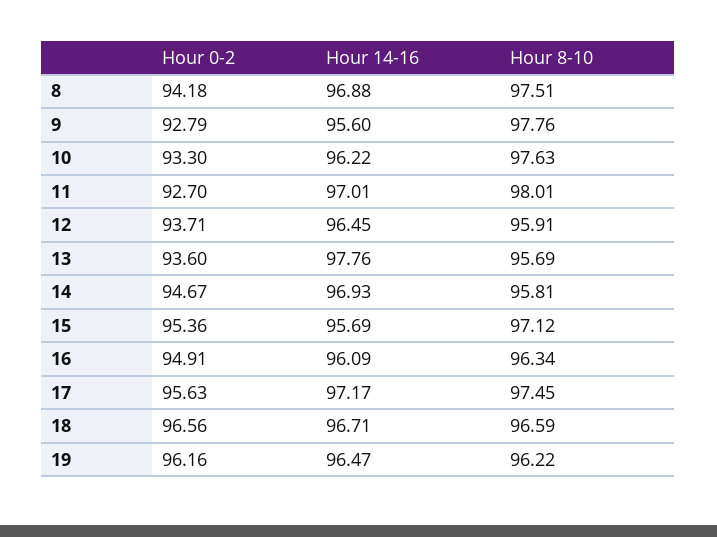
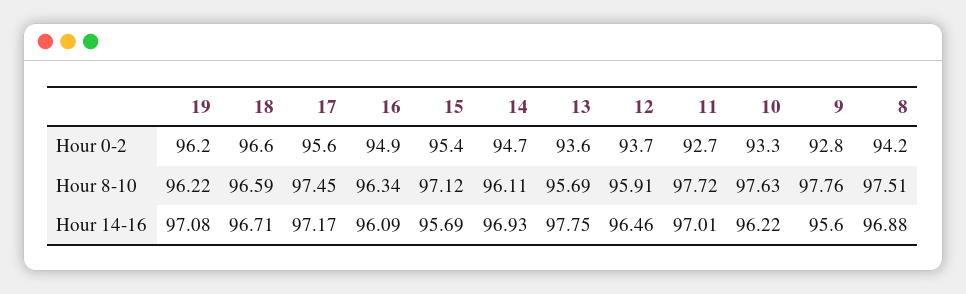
  {
    "Hour 0-2": {
      "8": 94.18,
      "9": 92.79,
      "10": 93.3,
      "11": 92.7,
      "12": 93.71,
      "13": 93.6,
      "14": 94.67,
      "15": 95.36,
      "16": 94.91,
      "17": 95.63,
      "18": 96.56,
      "19": 96.16
    },
    "Hour 14-16": {
      "8": 96.88,
      "9": 95.6,
      "10": 96.22,
      "11": 97.01,
-     "12": 96.45,
+     "12": 96.46,
-     "13": 97.76,
+     "13": 97.75,
      "14": 96.93,
      "15": 95.69,
      "16": 96.09,
      "17": 97.17,
      "18": 96.71,
-     "19": 96.47
+     "19": 97.08
    },
    "Hour 8-10": {
      "8": 97.51,
      "9": 97.76,
      "10": 97.63,
-     "11": 98.01,
+     "11": 97.72,
      "12": 95.91,
      "13": 95.69,
-     "14": 95.81,
+     "14": 96.11,
      "15": 97.12,
      "16": 96.34,
      "17": 97.45,
      "18": 96.59,
      "19": 96.22
    }
  }

